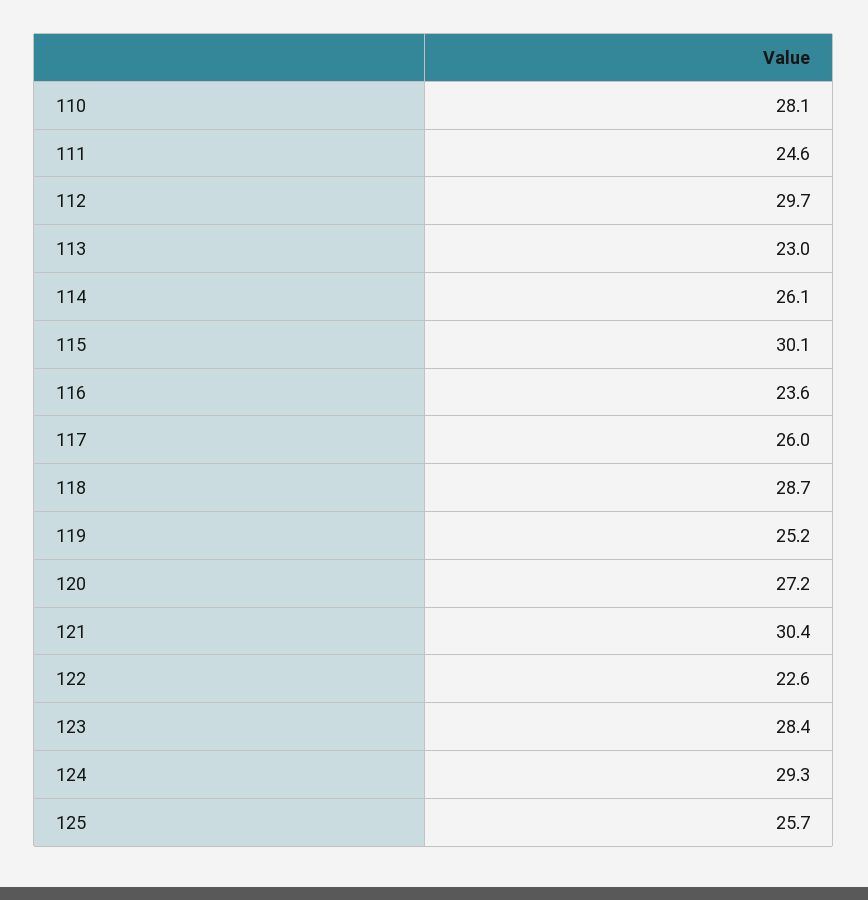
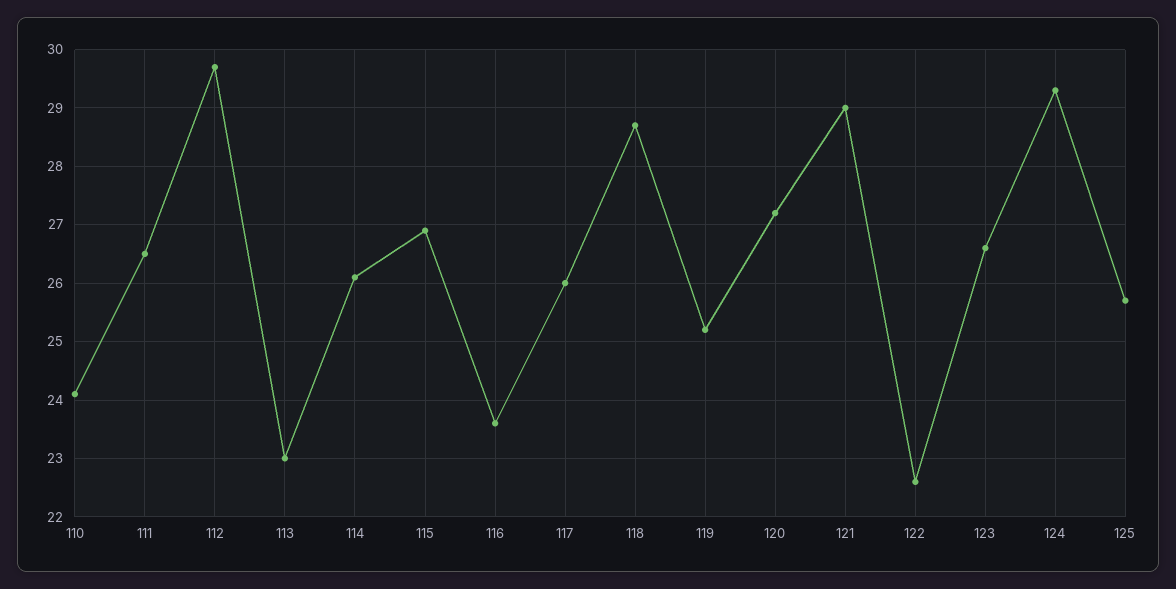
  {
-   "110": 28.1,
+   "110": 24,
-   "111": 24.6,
+   "111": 26.5,
    "112": 29.7,
    "113": 23,
    "114": 26.1,
-   "115": 30.1,
+   "115": 27,
    "116": 23.6,
    "117": 26,
    "118": 28.7,
    "119": 25.2,
    "120": 27.2,
-   "121": 30.4,
+   "121": 29,
    "122": 22.6,
-   "123": 28.4,
+   "123": 26.5,
    "124": 29.3,
    "125": 25.7
  }

